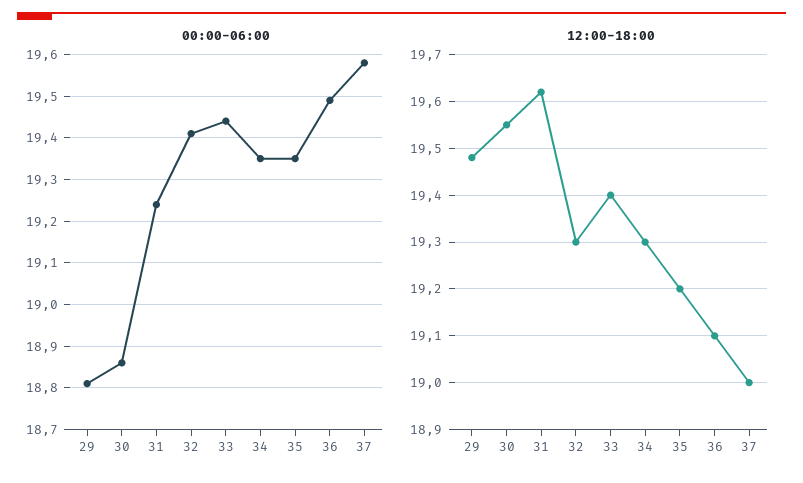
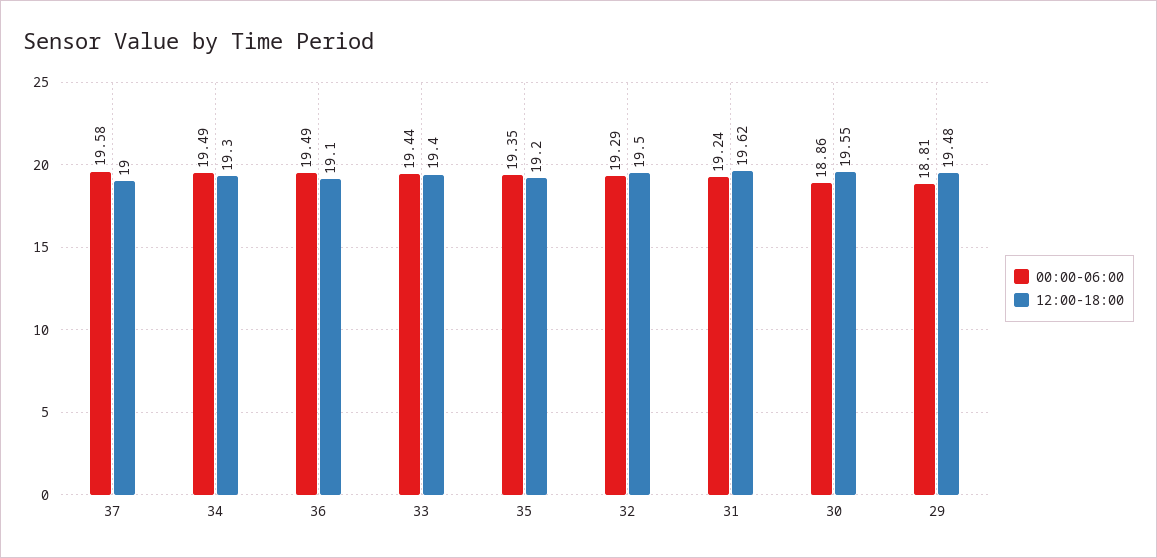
  {
    "00:00-06:00": {
      "29": 18.81,
      "30": 18.86,
      "31": 19.24,
-     "32": 19.4,
+     "32": 19.29,
      "33": 19.44,
-     "34": 19.35,
+     "34": 19.49,
      "35": 19.35,
      "36": 19.49,
      "37": 19.58
    },
    "12:00-18:00": {
      "29": 19.48,
      "30": 19.55,
      "31": 19.62,
-     "32": 19.3,
+     "32": 19.5,
      "33": 19.4,
      "34": 19.3,
      "35": 19.2,
      "36": 19.1,
      "37": 19
    }
  }

